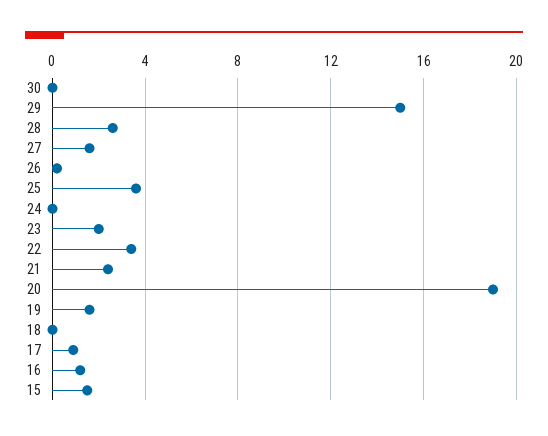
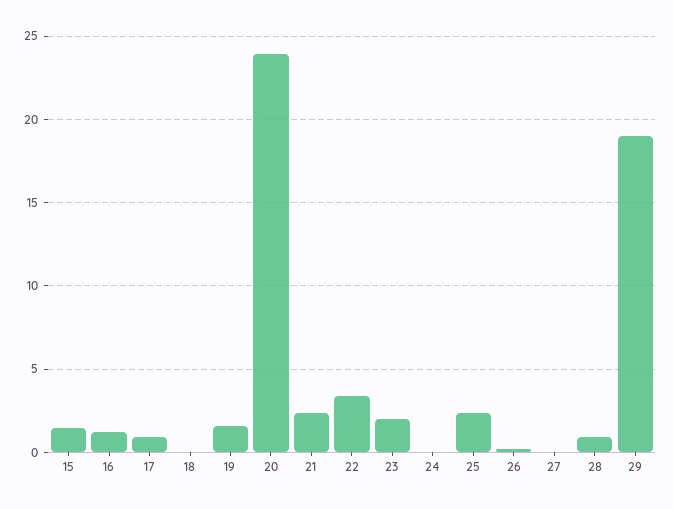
  {
-   "30": 0,
-   "29": 15,
+   "29": 19,
-   "28": 2.5,
+   "28": 1,
-   "27": 1.5,
+   "27": 0,
    "26": 0,
-   "25": 3.5,
+   "25": 2.5,
    "24": 0,
    "23": 2,
    "22": 3.5,
    "21": 2.5,
-   "20": 19,
+   "20": 24,
    "19": 1.5,
    "18": 0,
    "17": 1,
    "16": 1,
    "15": 1.5
  }

